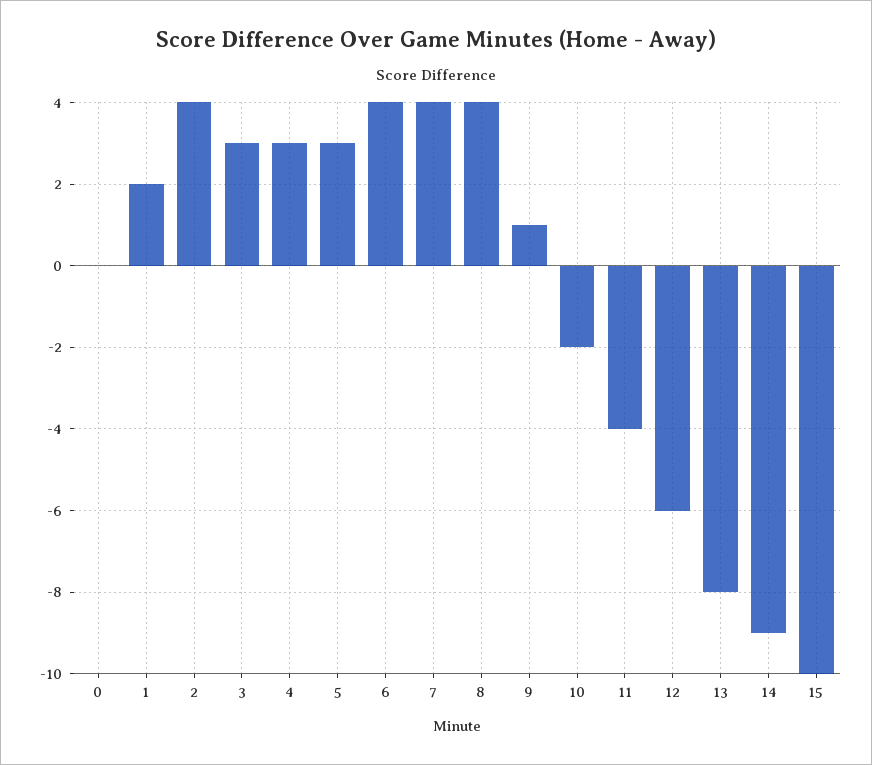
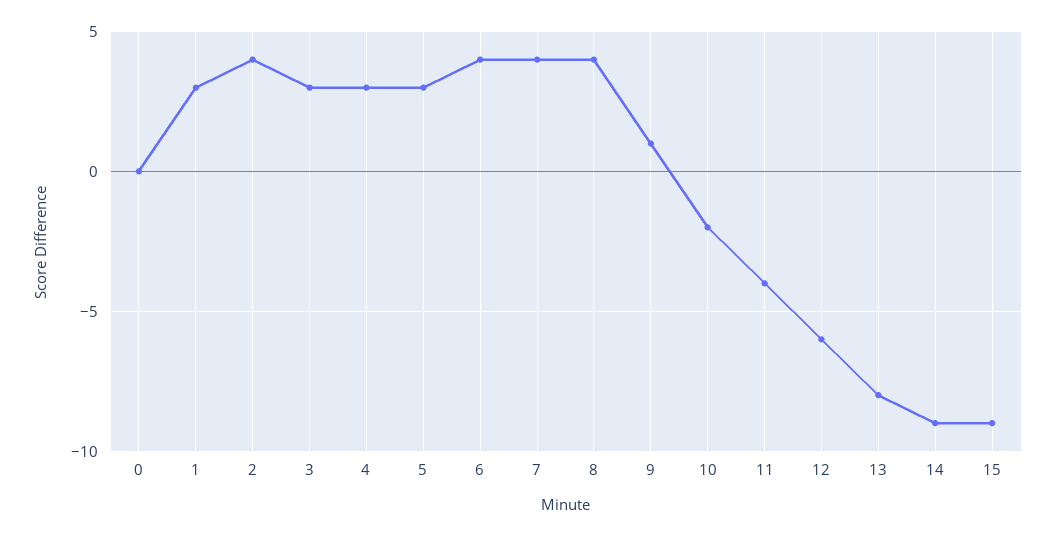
  {
    "0": 0,
-   "1": 2,
+   "1": 3,
    "2": 4,
    "3": 3,
    "4": 3,
    "5": 3,
    "6": 4,
    "7": 4,
    "8": 4,
    "9": 1,
    "10": -2,
    "11": -4,
    "12": -6,
    "13": -8,
    "14": -9,
-   "15": -10
+   "15": -9
  }

